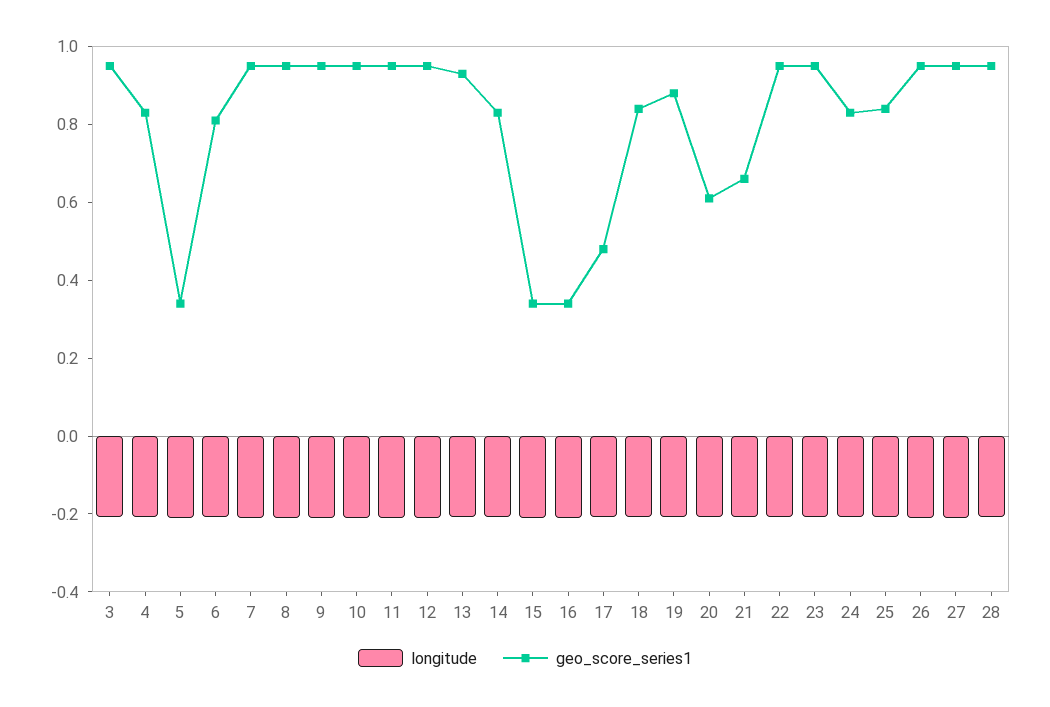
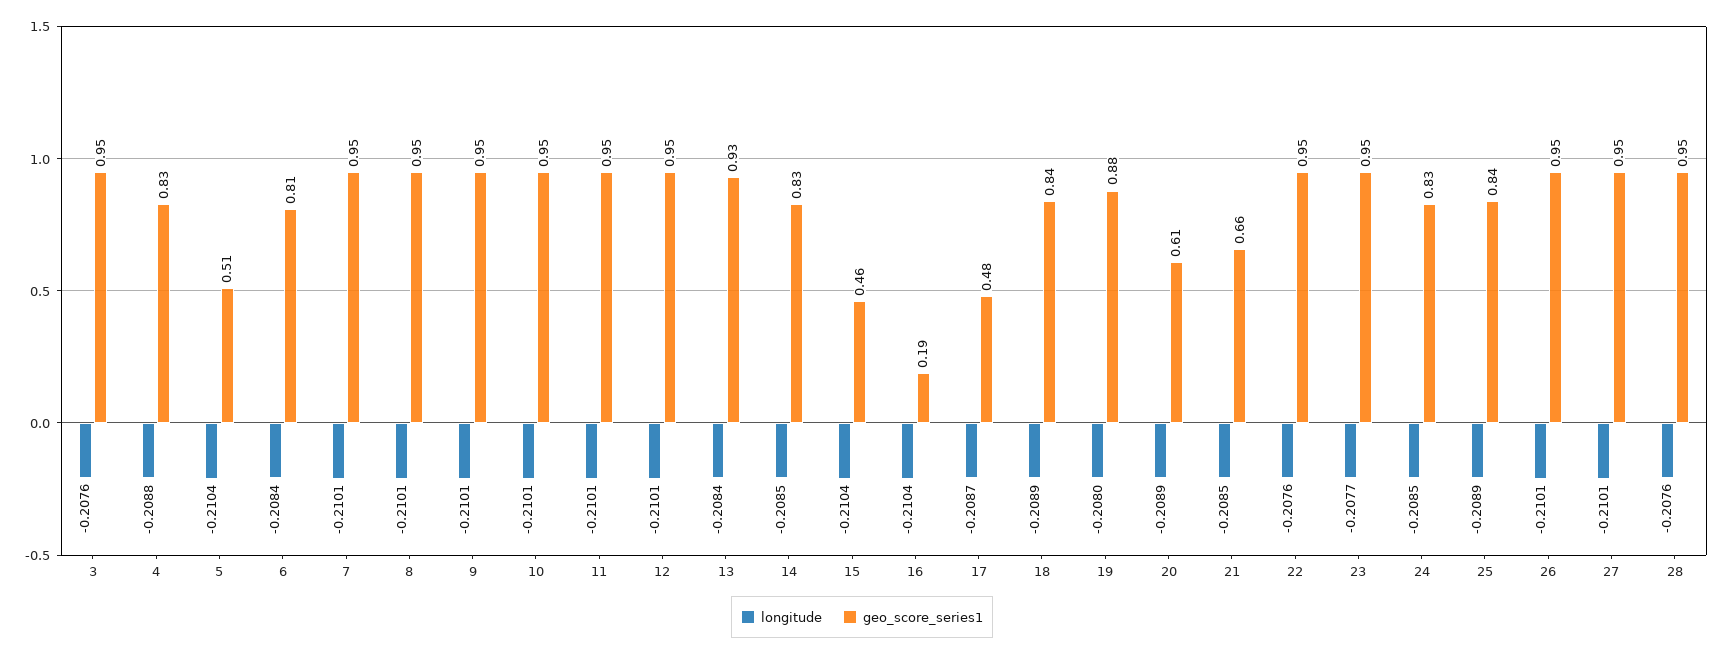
  {
    "longitude": {
      "3": -0.2076,
      "4": -0.2088,
      "5": -0.2104,
      "6": -0.2084,
      "7": -0.2101,
      "8": -0.2101,
      "9": -0.2101,
      "10": -0.2101,
      "11": -0.2101,
      "12": -0.2101,
      "13": -0.2084,
      "14": -0.2085,
      "15": -0.2104,
      "16": -0.2104,
      "17": -0.2087,
      "18": -0.2089,
      "19": -0.208,
      "20": -0.2089,
      "21": -0.2085,
      "22": -0.2076,
      "23": -0.2077,
      "24": -0.2085,
      "25": -0.2089,
      "26": -0.2101,
      "27": -0.2101,
      "28": -0.2076
    },
    "geo_score_series1": {
      "3": 0.95,
      "4": 0.83,
-     "5": 0.35,
+     "5": 0.51,
      "6": 0.81,
      "7": 0.95,
      "8": 0.95,
      "9": 0.95,
      "10": 0.95,
      "11": 0.95,
      "12": 0.95,
      "13": 0.93,
      "14": 0.83,
-     "15": 0.35,
+     "15": 0.46,
-     "16": 0.35,
+     "16": 0.19,
      "17": 0.48,
      "18": 0.84,
      "19": 0.88,
      "20": 0.61,
      "21": 0.66,
      "22": 0.95,
      "23": 0.95,
      "24": 0.83,
      "25": 0.84,
      "26": 0.95,
      "27": 0.95,
      "28": 0.95
    }
  }

